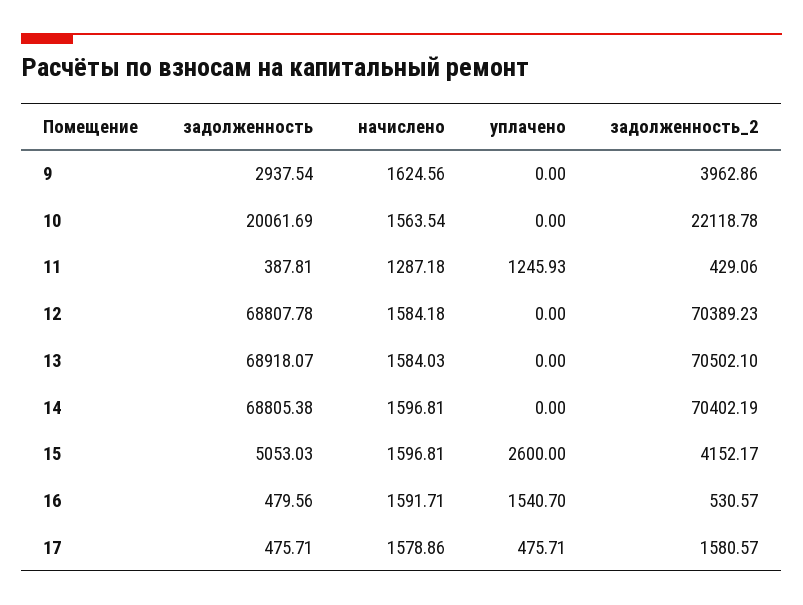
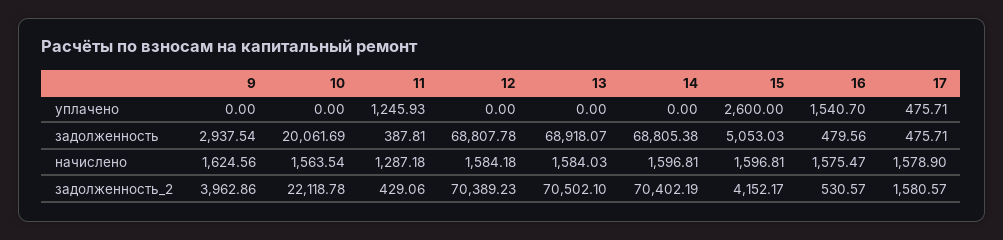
  {
    "задолженность": {
      "9": 2937.54,
      "10": 20061.69,
      "11": 387.81,
      "12": 68807.78,
      "13": 68918.07,
      "14": 68805.38,
      "15": 5053.03,
      "16": 479.56,
      "17": 475.71
    },
    "начислено": {
      "9": 1624.56,
      "10": 1563.54,
      "11": 1287.18,
      "12": 1584.18,
      "13": 1584.03,
      "14": 1596.81,
      "15": 1596.81,
-     "16": 1591.71,
+     "16": 1575.47,
-     "17": 1578.86
+     "17": 1578.9
    },
    "уплачено": {
      "9": 0,
      "10": 0,
      "11": 1245.93,
      "12": 0,
      "13": 0,
      "14": 0,
      "15": 2600,
      "16": 1540.7,
      "17": 475.71
    },
    "задолженность_2": {
      "9": 3962.86,
      "10": 22118.78,
      "11": 429.06,
      "12": 70389.23,
      "13": 70502.1,
      "14": 70402.19,
      "15": 4152.17,
      "16": 530.57,
      "17": 1580.57
    }
  }

